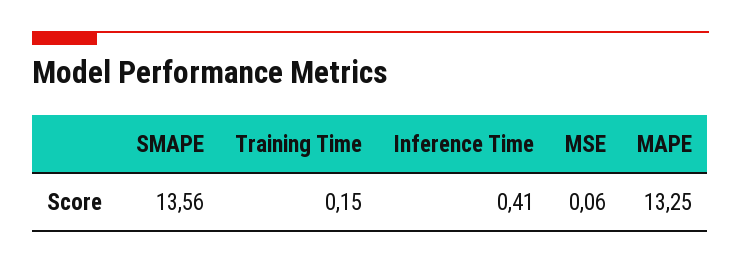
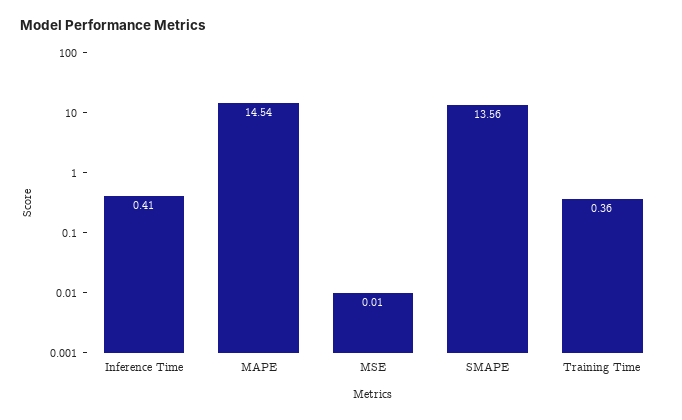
  {
    "SMAPE": 13.56,
-   "Training Time": 0.15,
+   "Training Time": 0.36,
    "Inference Time": 0.41,
-   "MSE": 0.06,
+   "MSE": 0.01,
-   "MAPE": 13.25
+   "MAPE": 14.54
  }

